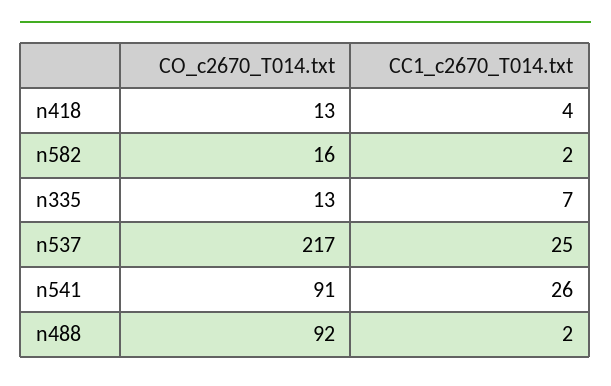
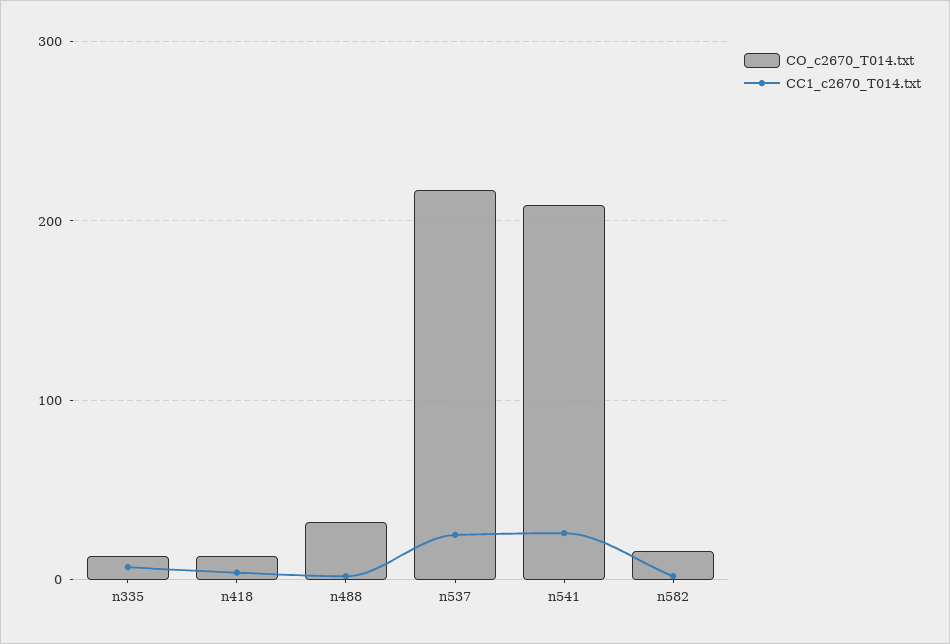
  {
    "CO_c2670_T014.txt": {
      "n418": 13,
      "n582": 16,
      "n335": 13,
      "n537": 217,
-     "n541": 91,
+     "n541": 210,
-     "n488": 92
+     "n488": 30
    },
    "CC1_c2670_T014.txt": {
      "n418": 4,
      "n582": 2,
      "n335": 7,
      "n537": 25,
      "n541": 26,
      "n488": 2
    }
  }

